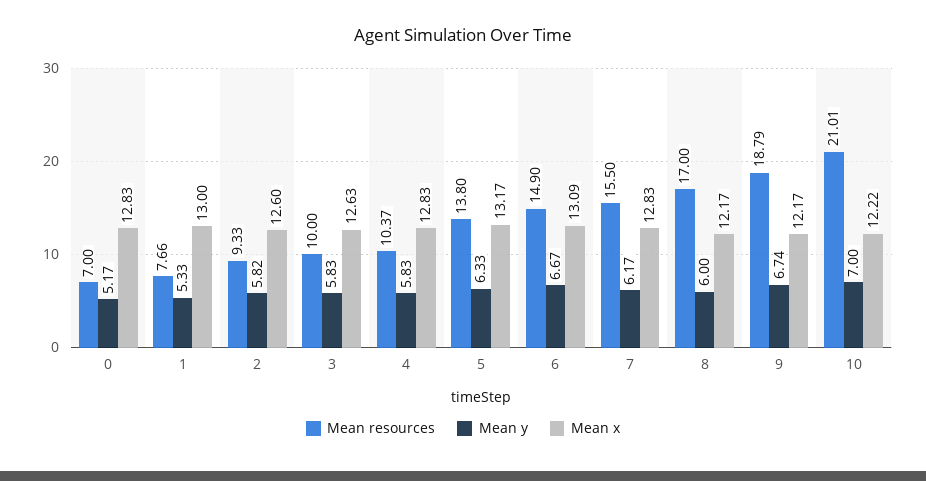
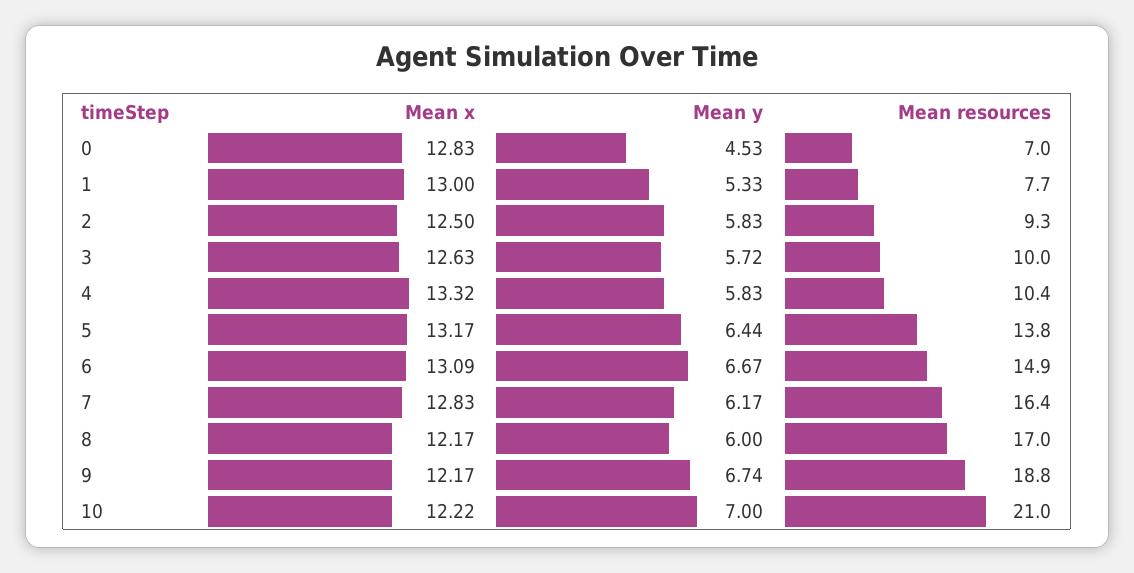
  {
    "Mean resources": {
      "0": 7,
      "1": 7.66,
      "2": 9.33,
      "3": 10,
      "4": 10.37,
      "5": 13.8,
      "6": 14.9,
-     "7": 15.5,
+     "7": 16.4,
      "8": 17,
      "9": 18.79,
      "10": 21.01
    },
    "Mean y": {
-     "0": 5.17,
+     "0": 4.53,
      "1": 5.33,
-     "2": 5.82,
+     "2": 5.83,
-     "3": 5.83,
+     "3": 5.72,
      "4": 5.83,
-     "5": 6.33,
+     "5": 6.44,
      "6": 6.67,
      "7": 6.17,
      "8": 6,
      "9": 6.74,
      "10": 7
    },
    "Mean x": {
      "0": 12.83,
      "1": 13,
-     "2": 12.6,
+     "2": 12.5,
      "3": 12.63,
-     "4": 12.83,
+     "4": 13.32,
      "5": 13.17,
      "6": 13.09,
      "7": 12.83,
      "8": 12.17,
      "9": 12.17,
      "10": 12.22
    }
  }

